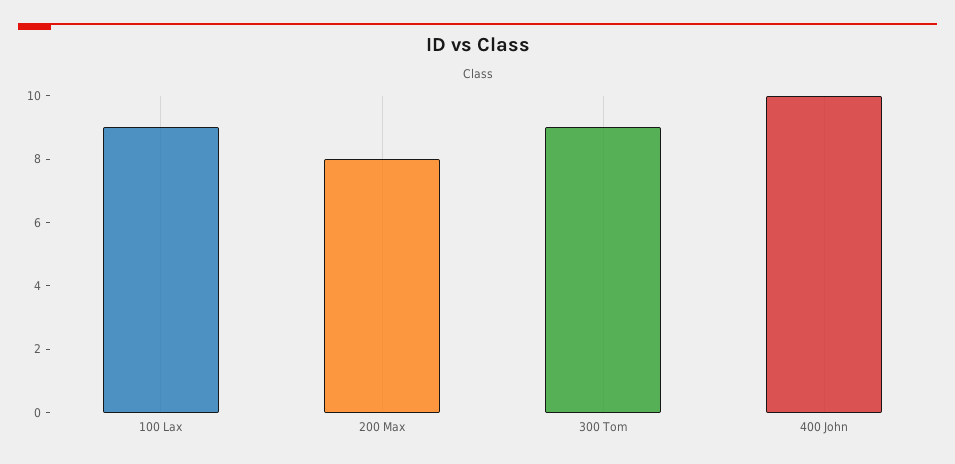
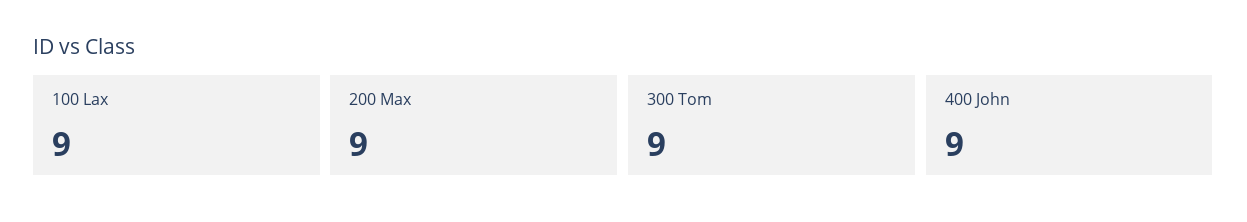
  {
    "100 Lax": 9,
-   "200 Max": 8,
+   "200 Max": 9,
    "300 Tom": 9,
-   "400 John": 10
+   "400 John": 9
  }

